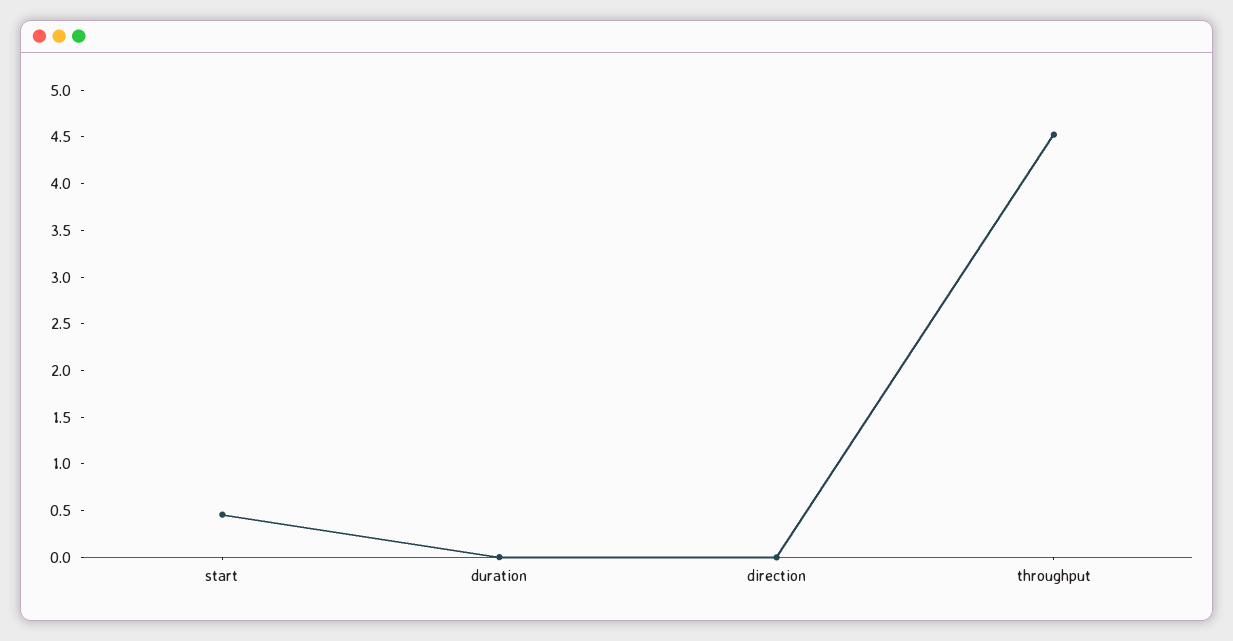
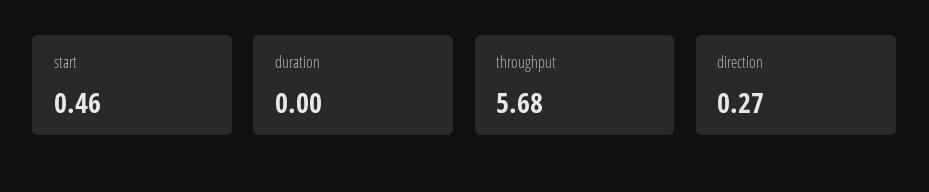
  {
    "start": 0.46,
    "duration": 0,
-   "direction": 0,
+   "direction": 0.27,
-   "throughput": 4.5
+   "throughput": 5.68
  }

